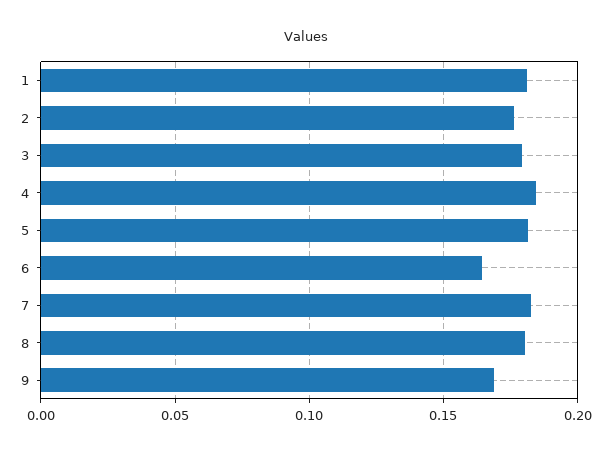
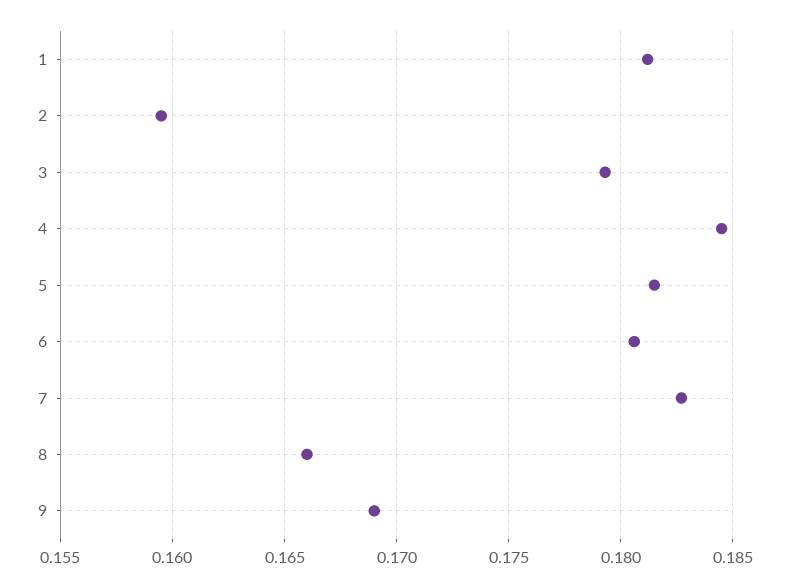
  {
    "1": 0.181,
-   "2": 0.175,
+   "2": 0.1595,
    "3": 0.1795,
    "4": 0.1845,
    "5": 0.1815,
-   "6": 0.165,
+   "6": 0.1805,
    "7": 0.1825,
-   "8": 0.18,
+   "8": 0.166,
    "9": 0.169
  }

